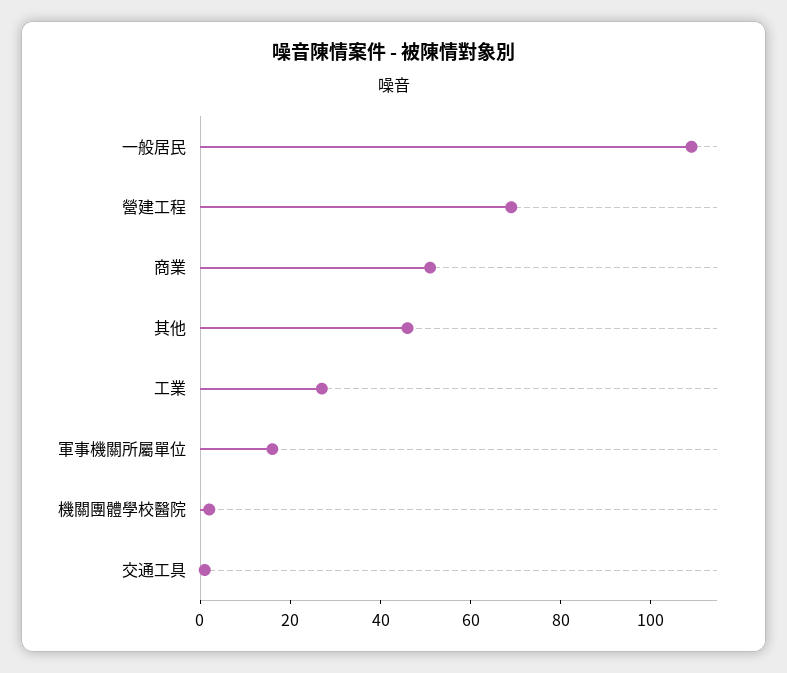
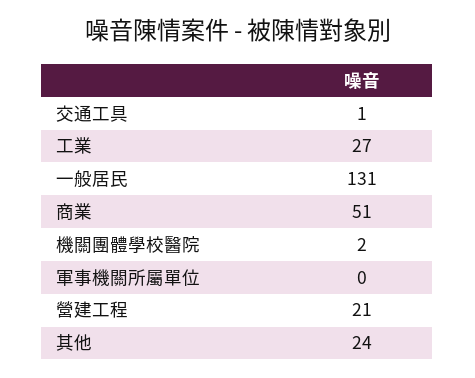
  {
-   "一般居民": 110,
+   "一般居民": 131,
-   "營建工程": 70,
+   "營建工程": 21,
    "商業": 51,
-   "其他": 45,
+   "其他": 24,
    "工業": 27,
-   "軍事機關所屬單位": 15,
+   "軍事機關所屬單位": 0,
    "機關團體學校醫院": 2,
    "交通工具": 1
  }

